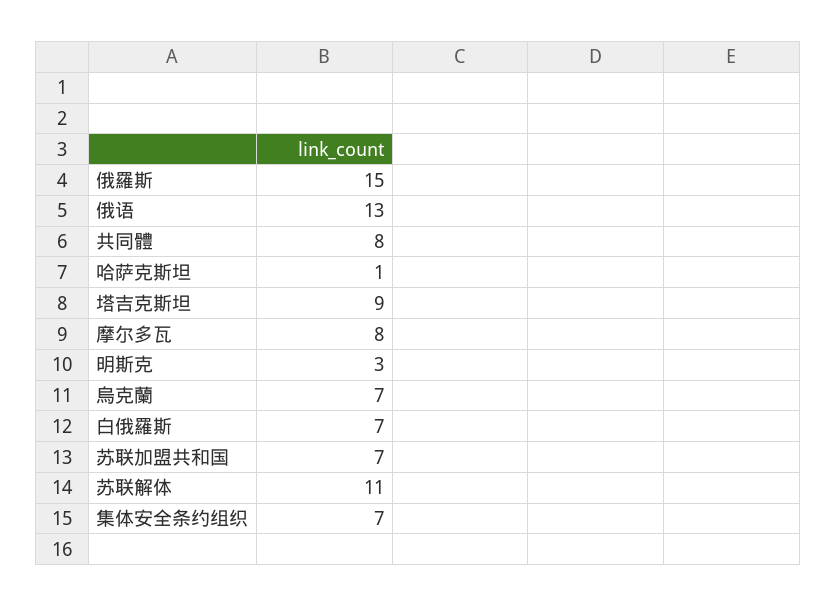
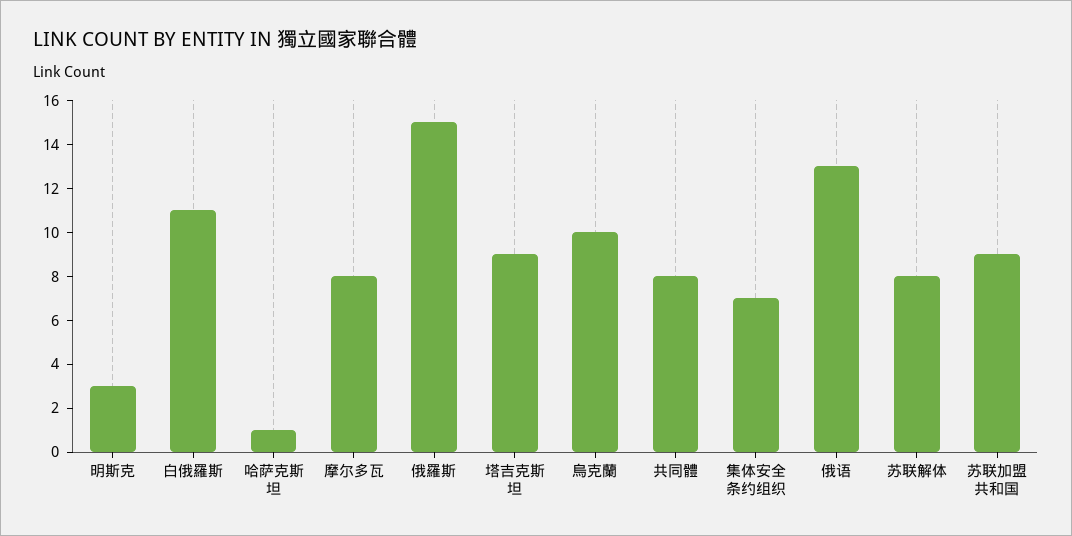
  {
    "俄羅斯": 15,
    "俄语": 13,
    "共同體": 8,
    "哈萨克斯坦": 1,
    "塔吉克斯坦": 9,
    "摩尔多瓦": 8,
    "明斯克": 3,
-   "烏克蘭": 7,
+   "烏克蘭": 10,
-   "白俄羅斯": 7,
+   "白俄羅斯": 11,
-   "苏联加盟共和国": 7,
+   "苏联加盟共和国": 9,
-   "苏联解体": 11,
+   "苏联解体": 8,
    "集体安全条约组织": 7
  }

